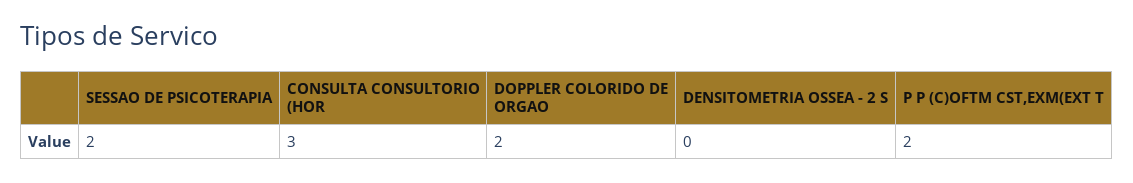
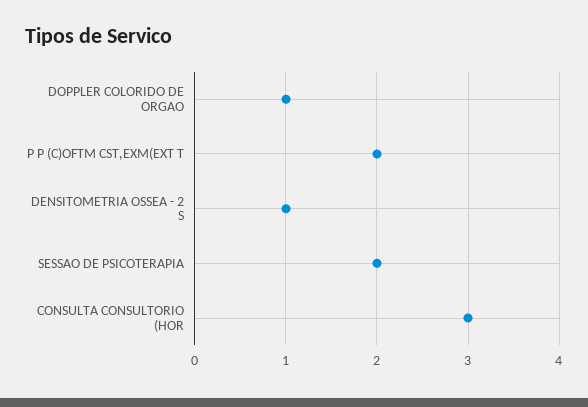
  {
    "SESSAO DE PSICOTERAPIA": 2,
    "CONSULTA CONSULTORIO (HOR": 3,
-   "DOPPLER COLORIDO DE ORGAO": 2,
+   "DOPPLER COLORIDO DE ORGAO": 1,
-   "DENSITOMETRIA OSSEA - 2 S": 0,
+   "DENSITOMETRIA OSSEA - 2 S": 1,
    "P P (C)OFTM CST,EXM(EXT T": 2
  }

